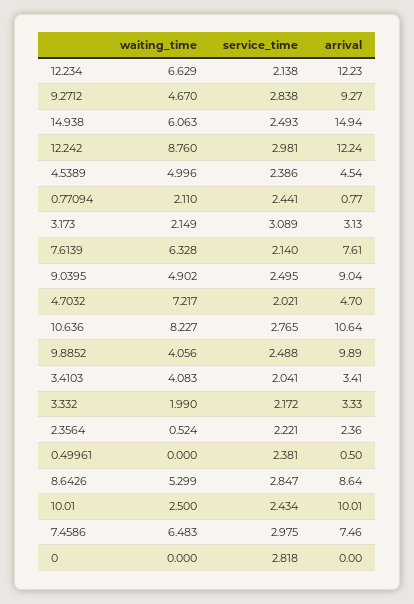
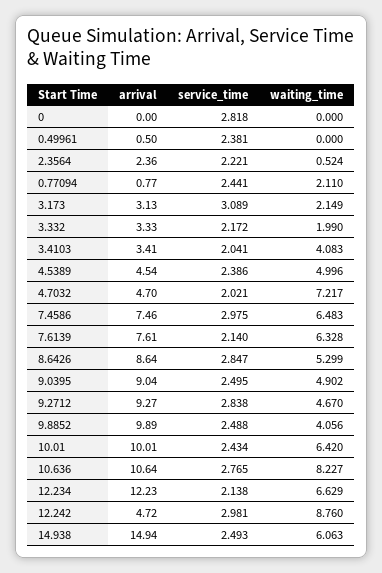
  {
    "waiting_time": {
      "12.234": 6.629,
      "9.2712": 4.67,
      "14.938": 6.063,
      "12.242": 8.76,
      "4.5389": 4.996,
      "0.77094": 2.11,
      "3.173": 2.149,
      "7.6139": 6.328,
      "9.0395": 4.902,
      "4.7032": 7.217,
      "10.636": 8.227,
      "9.8852": 4.056,
      "3.4103": 4.083,
      "3.332": 1.99,
      "2.3564": 0.524,
      "0.49961": 0,
      "8.6426": 5.299,
-     "10.01": 2.5,
+     "10.01": 6.42,
      "7.4586": 6.483,
      "0": 0
    },
    "service_time": {
      "12.234": 2.138,
      "9.2712": 2.838,
      "14.938": 2.493,
      "12.242": 2.981,
      "4.5389": 2.386,
      "0.77094": 2.441,
      "3.173": 3.089,
      "7.6139": 2.14,
      "9.0395": 2.495,
      "4.7032": 2.021,
      "10.636": 2.765,
      "9.8852": 2.488,
      "3.4103": 2.041,
      "3.332": 2.172,
      "2.3564": 2.221,
      "0.49961": 2.381,
      "8.6426": 2.847,
      "10.01": 2.434,
      "7.4586": 2.975,
      "0": 2.818
    },
    "arrival": {
      "12.234": 12.23,
      "9.2712": 9.27,
      "14.938": 14.94,
-     "12.242": 12.24,
+     "12.242": 4.72,
      "4.5389": 4.54,
      "0.77094": 0.77,
      "3.173": 3.13,
      "7.6139": 7.61,
      "9.0395": 9.04,
      "4.7032": 4.7,
      "10.636": 10.64,
      "9.8852": 9.89,
      "3.4103": 3.41,
      "3.332": 3.33,
      "2.3564": 2.36,
      "0.49961": 0.5,
      "8.6426": 8.64,
      "10.01": 10.01,
      "7.4586": 7.46,
      "0": 0
    }
  }

